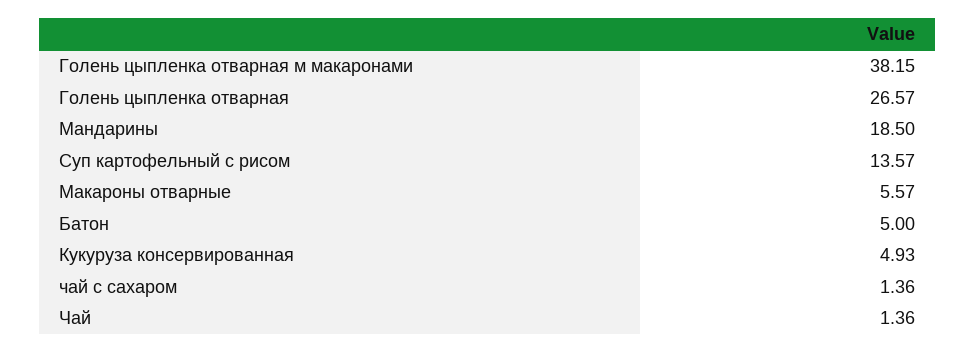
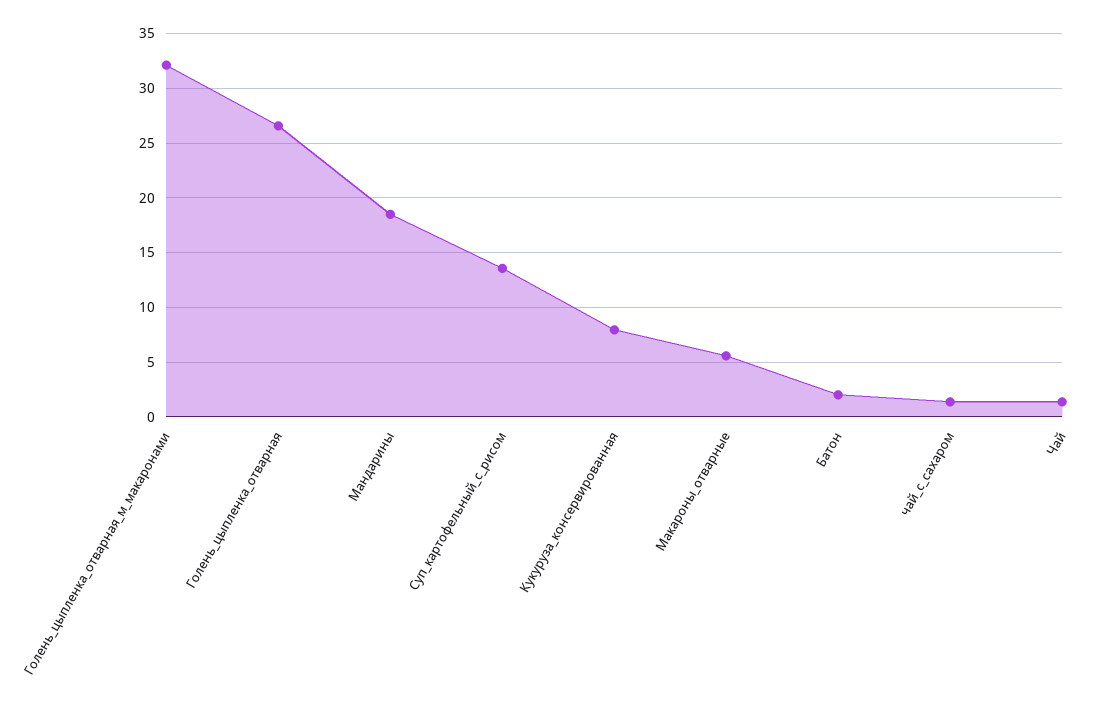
  {
-   "Голень цыпленка отварная м макаронами": 38.15,
+   "Голень цыпленка отварная м макаронами": 32,
    "Голень цыпленка отварная": 26.57,
    "Мандарины": 18.5,
    "Суп картофельный с рисом": 13.57,
    "Макароны отварные": 5.57,
-   "Батон": 5,
+   "Батон": 2,
-   "Кукуруза консервированная": 4.93,
+   "Кукуруза консервированная": 8,
    "чай с сахаром": 1.36,
    "Чай": 1.36
  }

